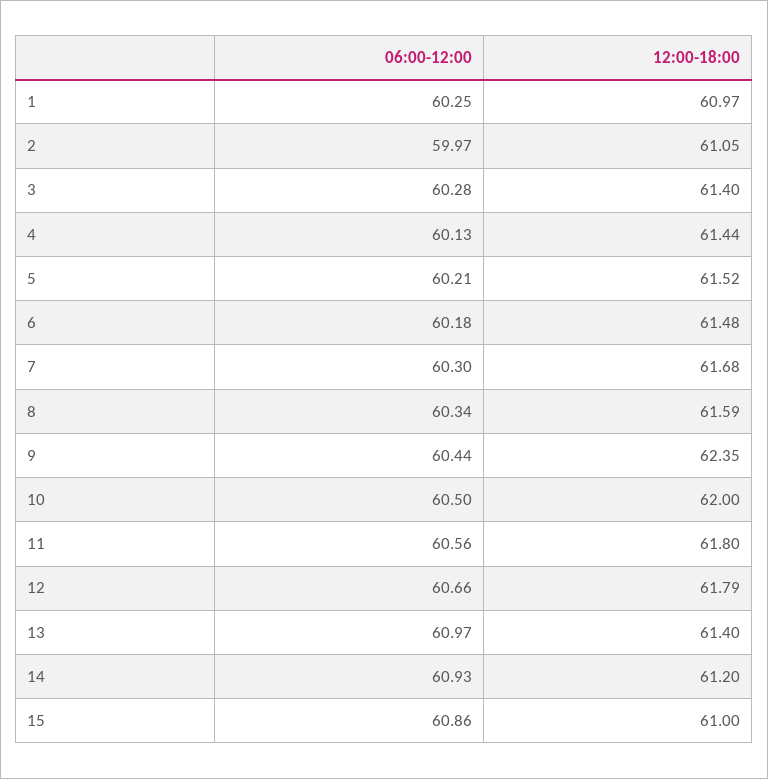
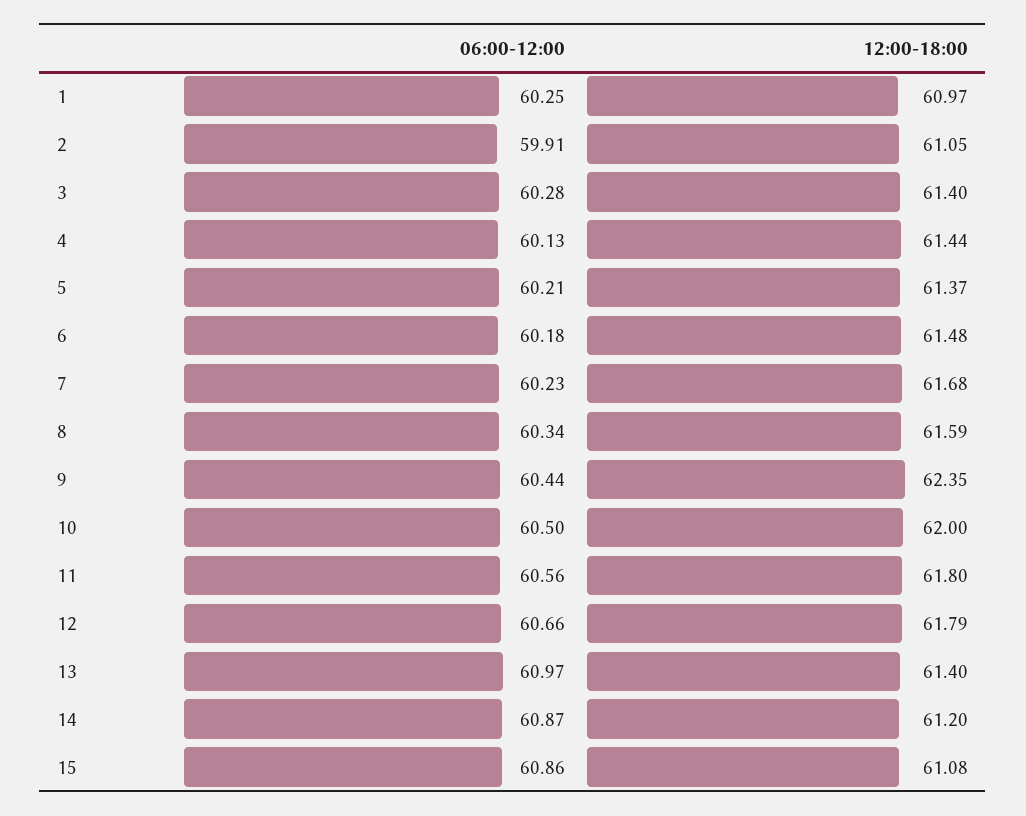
  {
    "06:00-12:00": {
      "1": 60.25,
-     "2": 59.97,
+     "2": 59.91,
      "3": 60.28,
      "4": 60.13,
      "5": 60.21,
      "6": 60.18,
-     "7": 60.3,
+     "7": 60.23,
      "8": 60.34,
      "9": 60.44,
      "10": 60.5,
      "11": 60.56,
      "12": 60.66,
      "13": 60.97,
-     "14": 60.93,
+     "14": 60.87,
      "15": 60.86
    },
    "12:00-18:00": {
      "1": 60.97,
      "2": 61.05,
      "3": 61.4,
      "4": 61.44,
-     "5": 61.52,
+     "5": 61.37,
      "6": 61.48,
      "7": 61.68,
      "8": 61.59,
      "9": 62.35,
      "10": 62,
      "11": 61.8,
      "12": 61.79,
      "13": 61.4,
      "14": 61.2,
-     "15": 61
+     "15": 61.08
    }
  }

